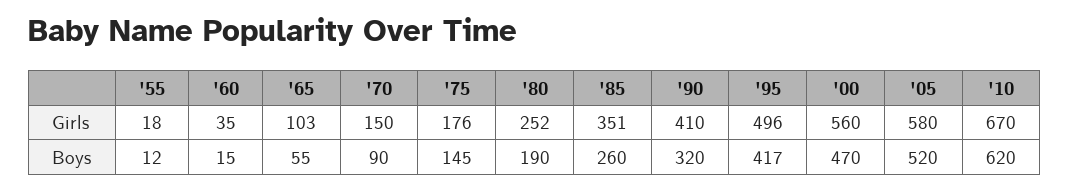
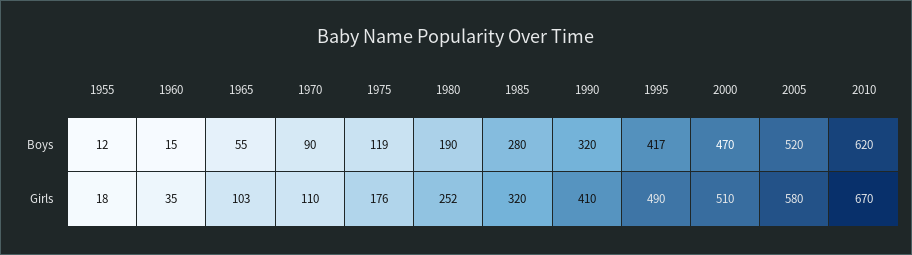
  {
    "'55": {
      "Girls": 18,
      "Boys": 12
    },
    "'60": {
      "Girls": 35,
      "Boys": 15
    },
    "'65": {
      "Girls": 103,
      "Boys": 55
    },
    "'70": {
-     "Girls": 150,
+     "Girls": 110,
      "Boys": 90
    },
    "'75": {
      "Girls": 176,
-     "Boys": 145
+     "Boys": 119
    },
    "'80": {
      "Girls": 252,
      "Boys": 190
    },
    "'85": {
-     "Girls": 351,
+     "Girls": 320,
-     "Boys": 260
+     "Boys": 280
    },
    "'90": {
      "Girls": 410,
      "Boys": 320
    },
    "'95": {
-     "Girls": 496,
+     "Girls": 490,
      "Boys": 417
    },
    "'00": {
-     "Girls": 560,
+     "Girls": 510,
      "Boys": 470
    },
    "'05": {
      "Girls": 580,
      "Boys": 520
    },
    "'10": {
      "Girls": 670,
      "Boys": 620
    }
  }

